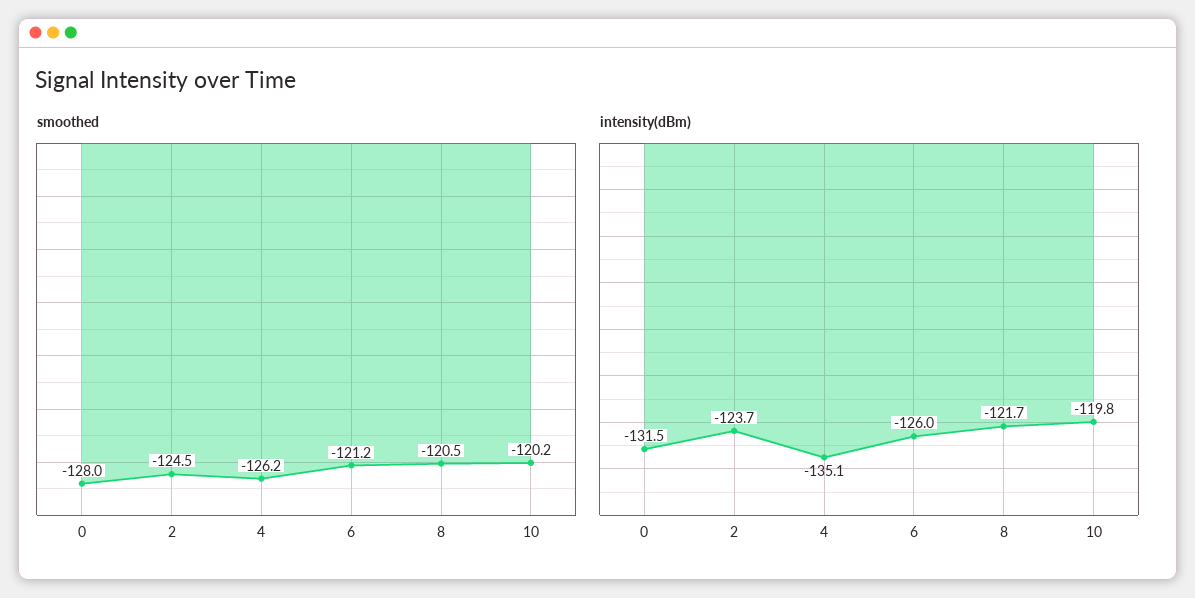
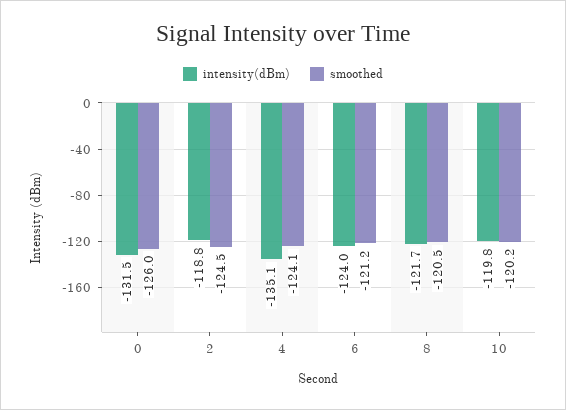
  {
    "smoothed": {
-     "0": -128,
+     "0": -126,
      "2": -124.5,
-     "4": -126.2,
+     "4": -124.1,
      "6": -121.2,
      "8": -120.5,
      "10": -120.2
    },
    "intensity(dBm)": {
      "0": -131.5,
-     "2": -123.7,
+     "2": -118.8,
      "4": -135.1,
-     "6": -126,
+     "6": -124,
      "8": -121.7,
      "10": -119.8
    }
  }

